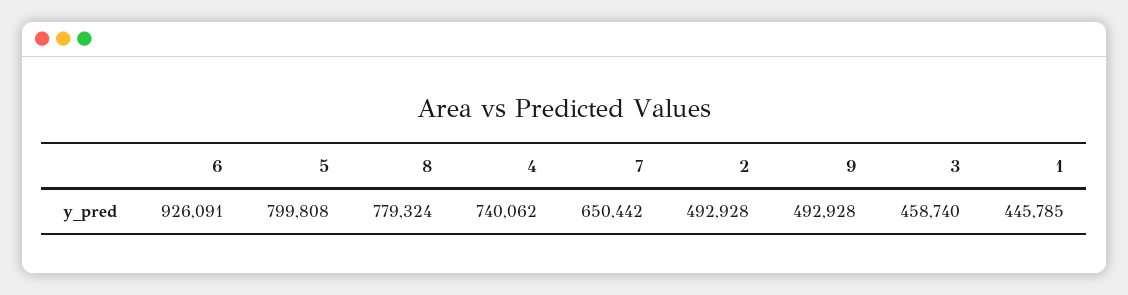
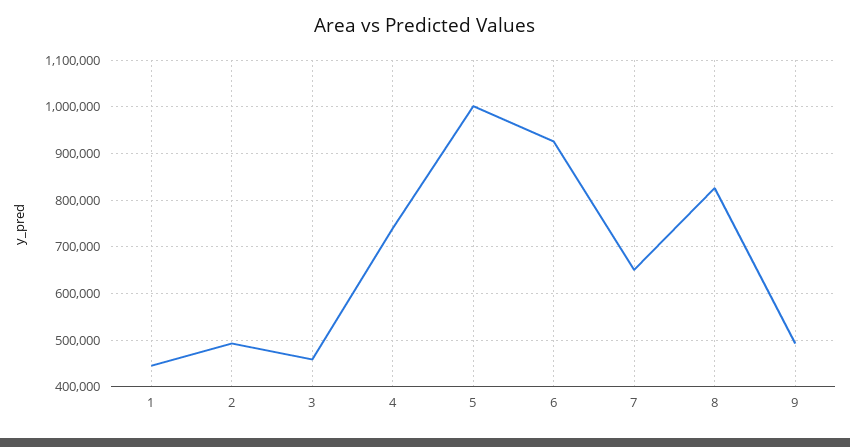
  {
    "6": 926091,
-   "5": 799808,
+   "5": 1000000,
-   "8": 779324,
+   "8": 820000,
    "4": 740062,
    "7": 650442,
    "2": 492928,
    "9": 492928,
    "3": 458740,
    "1": 445785
  }

